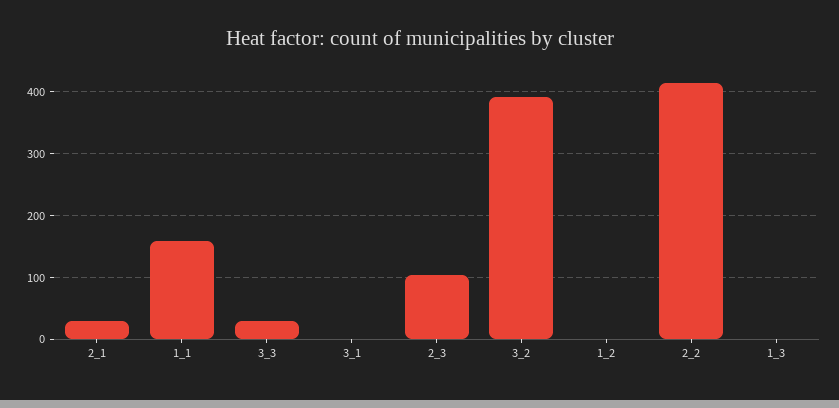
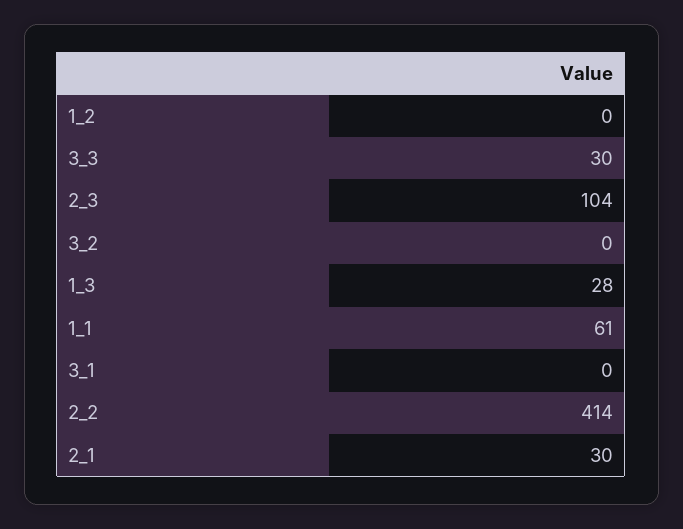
  {
    "2_1": 30,
-   "1_1": 160,
+   "1_1": 61,
    "3_3": 30,
    "3_1": 0,
    "2_3": 104,
-   "3_2": 390,
+   "3_2": 0,
    "1_2": 0,
    "2_2": 414,
-   "1_3": 0
+   "1_3": 28
  }

